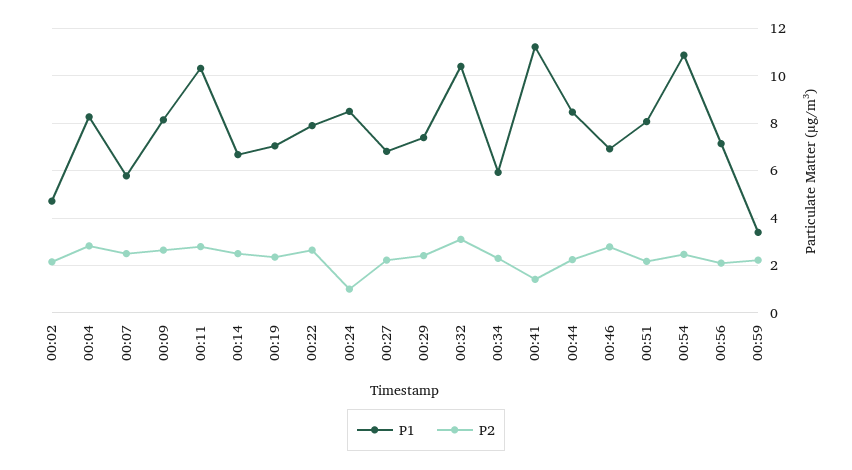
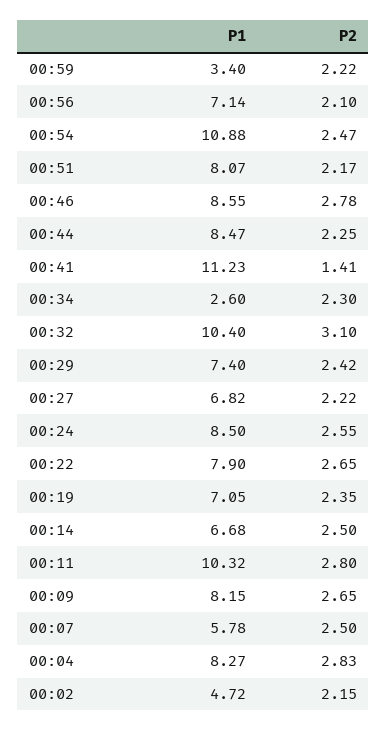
  {
    "P1": {
      "00:02": 4.72,
      "00:04": 8.27,
      "00:07": 5.78,
      "00:09": 8.15,
      "00:11": 10.32,
      "00:14": 6.68,
      "00:19": 7.05,
      "00:22": 7.9,
      "00:24": 8.5,
      "00:27": 6.82,
      "00:29": 7.4,
      "00:32": 10.4,
-     "00:34": 6,
+     "00:34": 2.6,
      "00:41": 11.23,
      "00:44": 8.47,
-     "00:46": 7,
+     "00:46": 8.55,
      "00:51": 8.07,
      "00:54": 10.88,
      "00:56": 7.14,
      "00:59": 3.4
    },
    "P2": {
      "00:02": 2.15,
      "00:04": 2.83,
      "00:07": 2.5,
      "00:09": 2.65,
      "00:11": 2.8,
      "00:14": 2.5,
      "00:19": 2.35,
      "00:22": 2.65,
-     "00:24": 1,
+     "00:24": 2.55,
      "00:27": 2.22,
      "00:29": 2.42,
      "00:32": 3.1,
      "00:34": 2.3,
      "00:41": 1.41,
      "00:44": 2.25,
      "00:46": 2.78,
      "00:51": 2.17,
      "00:54": 2.47,
      "00:56": 2.1,
      "00:59": 2.22
    }
  }

